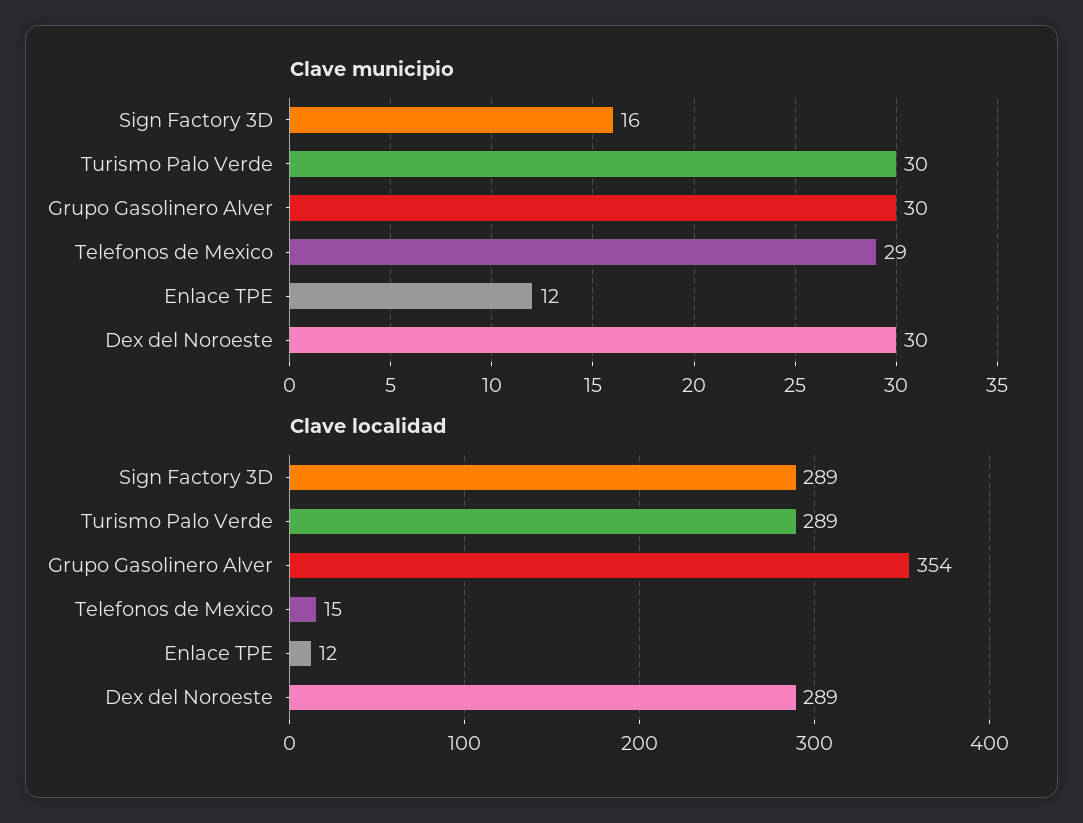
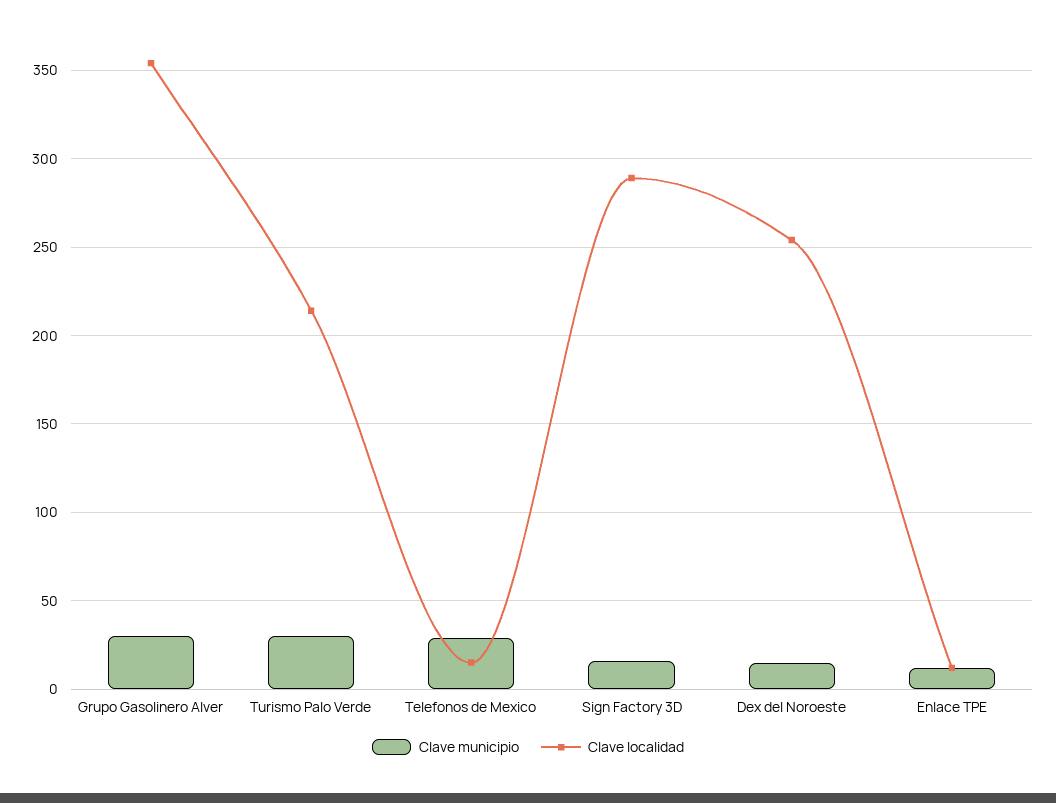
  {
    "Clave municipio": {
      "Sign Factory 3D": 16,
      "Turismo Palo Verde": 30,
      "Grupo Gasolinero Alver": 30,
      "Telefonos de Mexico": 29,
      "Enlace TPE": 12,
-     "Dex del Noroeste": 30
+     "Dex del Noroeste": 15
    },
    "Clave localidad": {
      "Sign Factory 3D": 289,
-     "Turismo Palo Verde": 289,
+     "Turismo Palo Verde": 215,
      "Grupo Gasolinero Alver": 354,
      "Telefonos de Mexico": 15,
      "Enlace TPE": 12,
-     "Dex del Noroeste": 289
+     "Dex del Noroeste": 255
    }
  }

